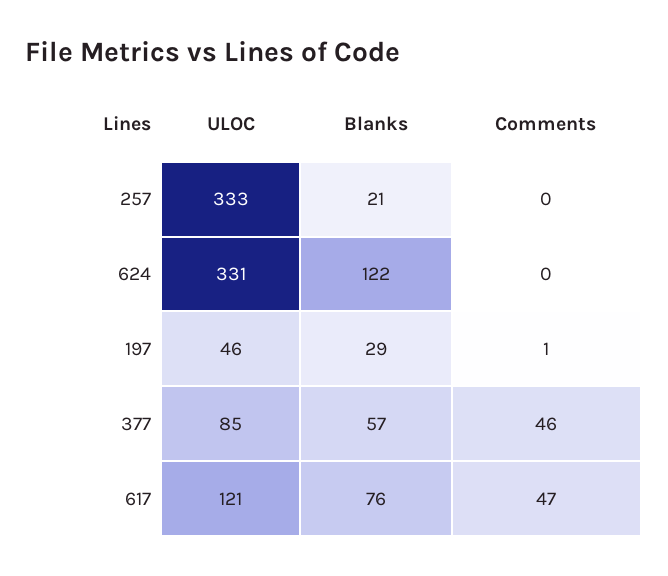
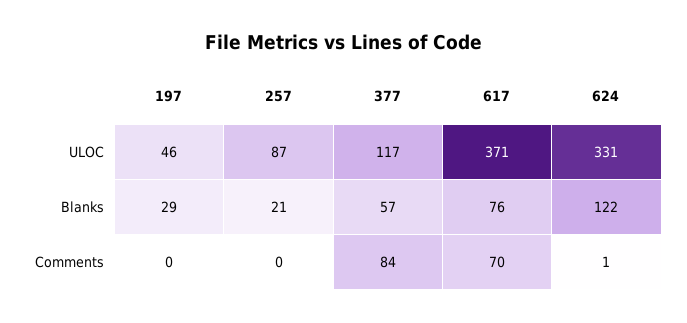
  {
    "ULOC": {
-     "257": 333,
+     "257": 87,
      "624": 331,
      "197": 46,
-     "377": 85,
+     "377": 117,
-     "617": 121
+     "617": 371
    },
    "Blanks": {
      "257": 21,
      "624": 122,
      "197": 29,
      "377": 57,
      "617": 76
    },
    "Comments": {
      "257": 0,
-     "624": 0,
+     "624": 1,
-     "197": 1,
+     "197": 0,
-     "377": 46,
+     "377": 84,
-     "617": 47
+     "617": 70
    }
  }

